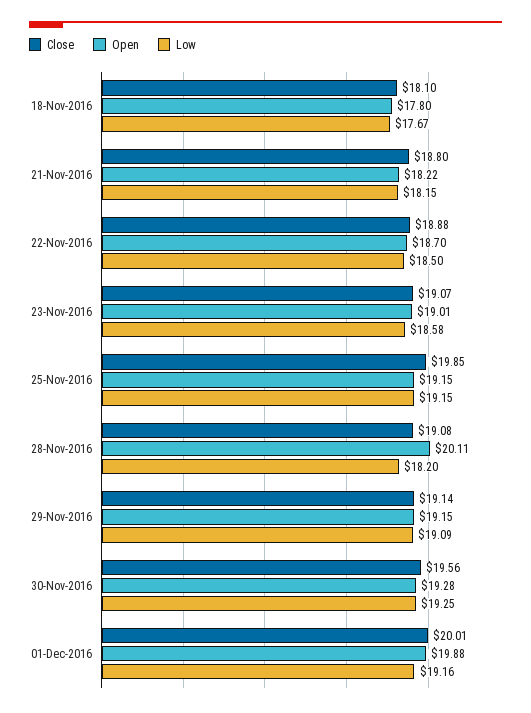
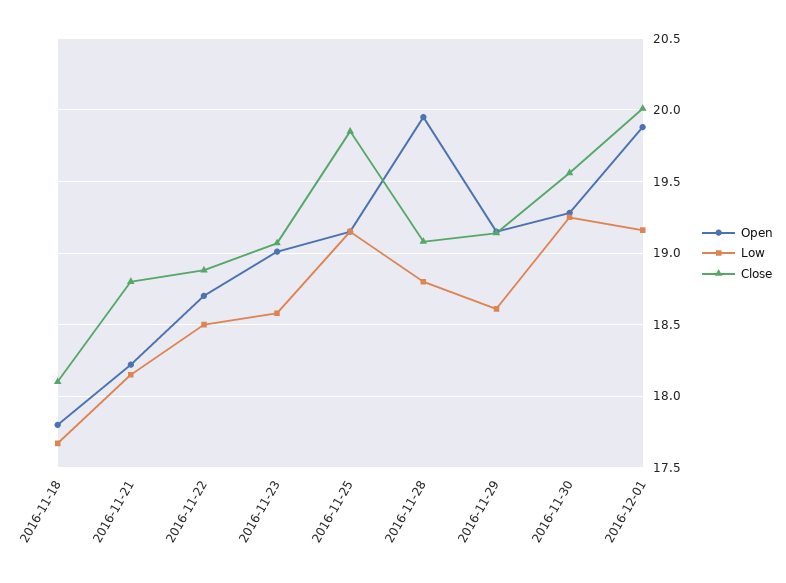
  {
    "Close": {
      "18-Nov-2016": 18.1,
      "21-Nov-2016": 18.8,
      "22-Nov-2016": 18.88,
      "23-Nov-2016": 19.07,
      "25-Nov-2016": 19.85,
      "28-Nov-2016": 19.08,
      "29-Nov-2016": 19.14,
      "30-Nov-2016": 19.56,
      "01-Dec-2016": 20.01
    },
    "Open": {
      "18-Nov-2016": 17.8,
      "21-Nov-2016": 18.22,
      "22-Nov-2016": 18.7,
      "23-Nov-2016": 19.01,
      "25-Nov-2016": 19.15,
-     "28-Nov-2016": 20.11,
+     "28-Nov-2016": 19.95,
      "29-Nov-2016": 19.15,
      "30-Nov-2016": 19.28,
      "01-Dec-2016": 19.88
    },
    "Low": {
      "18-Nov-2016": 17.67,
      "21-Nov-2016": 18.15,
      "22-Nov-2016": 18.5,
      "23-Nov-2016": 18.58,
      "25-Nov-2016": 19.15,
-     "28-Nov-2016": 18.2,
+     "28-Nov-2016": 18.8,
-     "29-Nov-2016": 19.09,
+     "29-Nov-2016": 18.6,
      "30-Nov-2016": 19.25,
      "01-Dec-2016": 19.16
    }
  }

